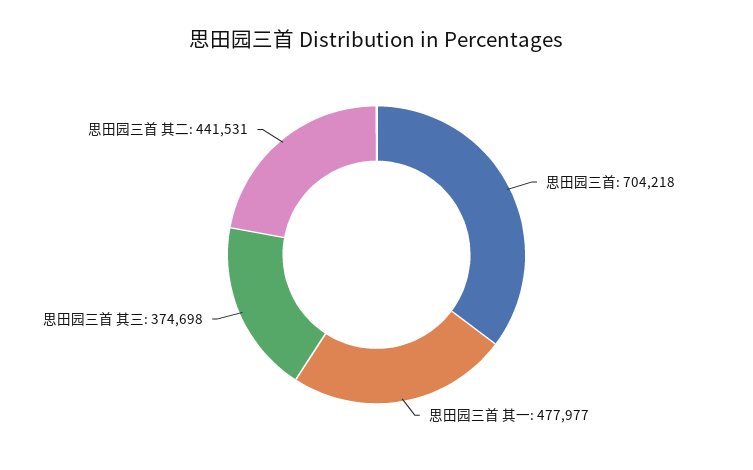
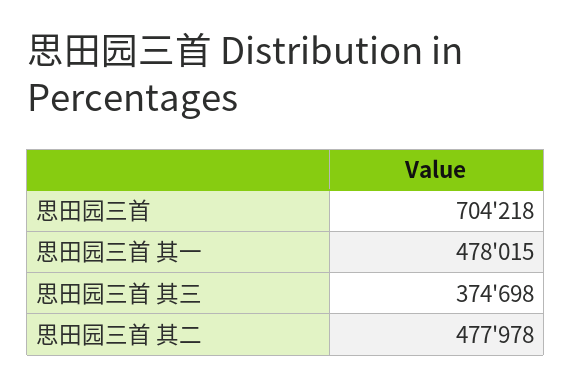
  {
    "思田园三首": 704218,
-   "思田园三首 其一": 477977,
+   "思田园三首 其一": 478015,
    "思田园三首 其三": 374698,
-   "思田园三首 其二": 441531
+   "思田园三首 其二": 477978
  }

